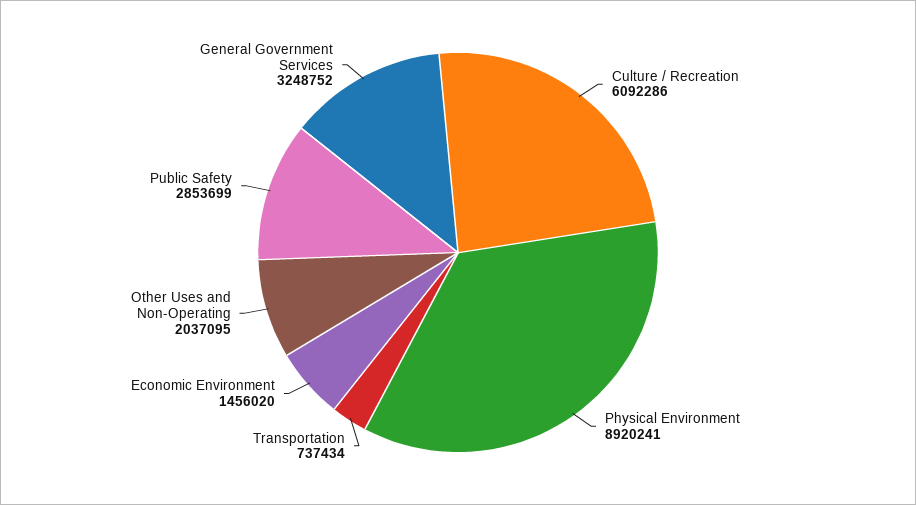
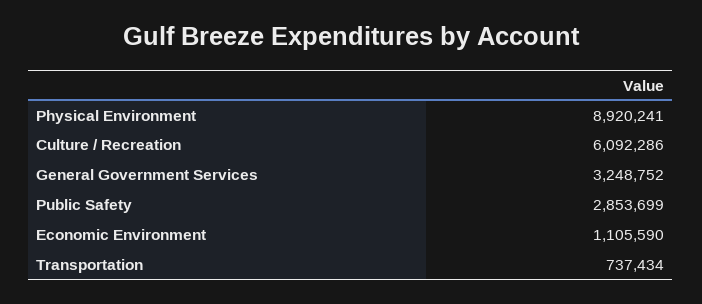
  {
    "Culture / Recreation": 6092286,
    "Physical Environment": 8920241,
    "Transportation": 737434,
-   "Economic Environment": 1456020,
+   "Economic Environment": 1105590,
-   "Other Uses and Non-Operating": 2037095,
    "Public Safety": 2853699,
    "General Government Services": 3248752
  }

